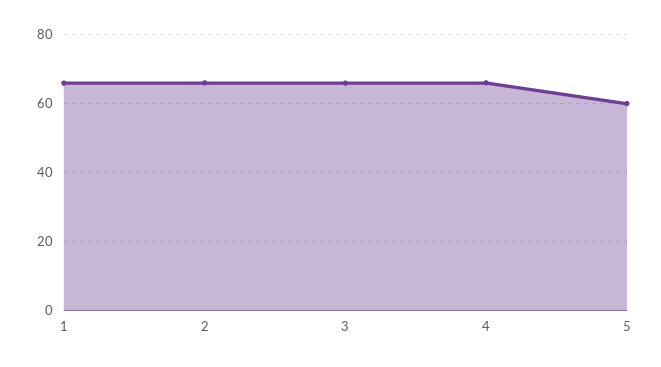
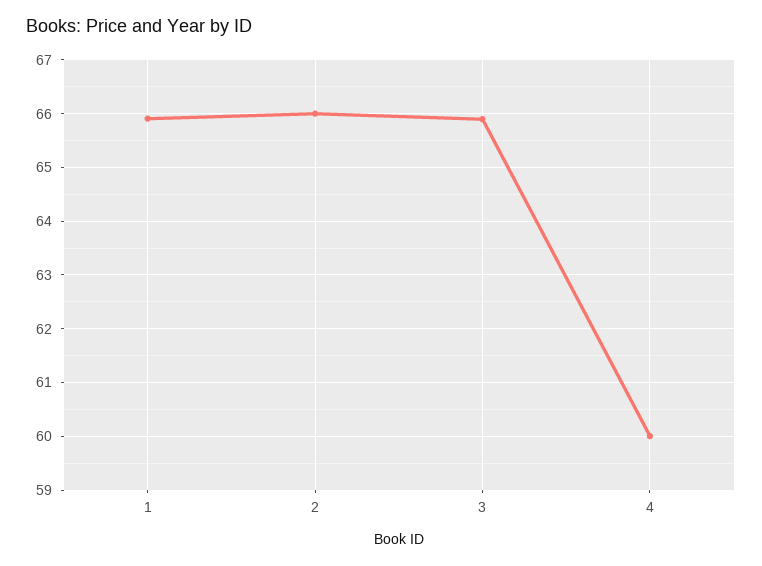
  {
    "1": 66,
    "2": 66,
    "3": 66,
-   "4": 66,
+   "4": 60
-   "5": 60
  }

